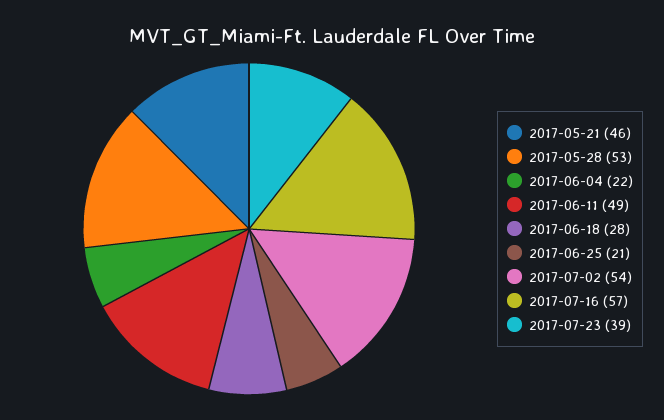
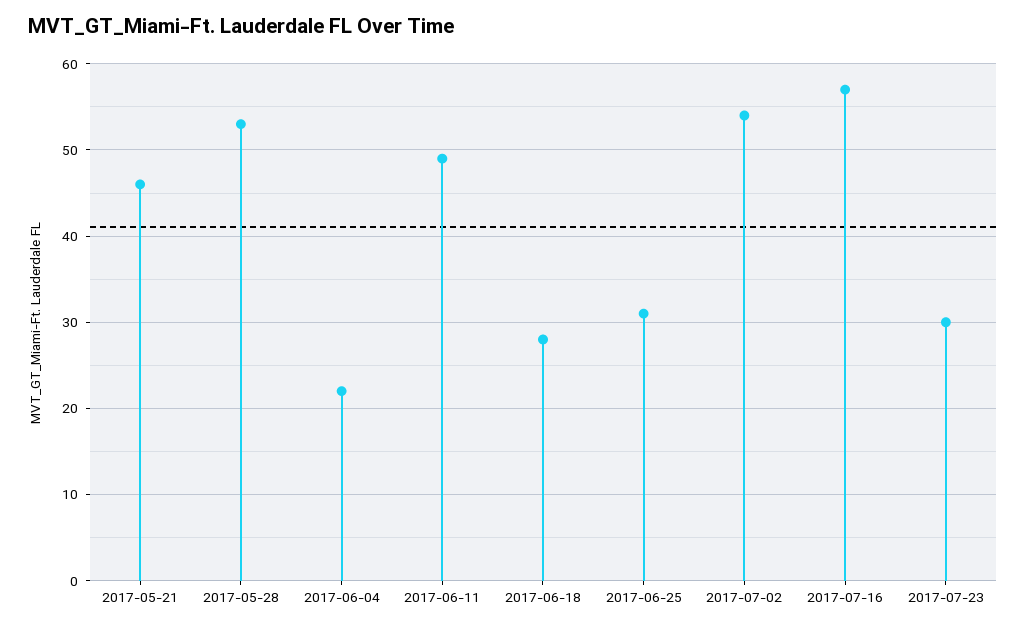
  {
    "2017-05-21": 46,
    "2017-05-28": 53,
    "2017-06-04": 22,
    "2017-06-11": 49,
    "2017-06-18": 28,
-   "2017-06-25": 21,
+   "2017-06-25": 31,
    "2017-07-02": 54,
    "2017-07-16": 57,
-   "2017-07-23": 39
+   "2017-07-23": 30
  }

